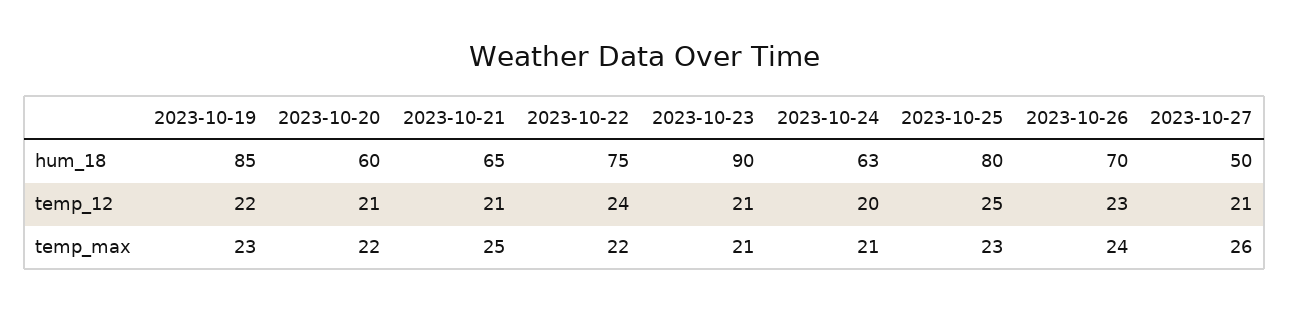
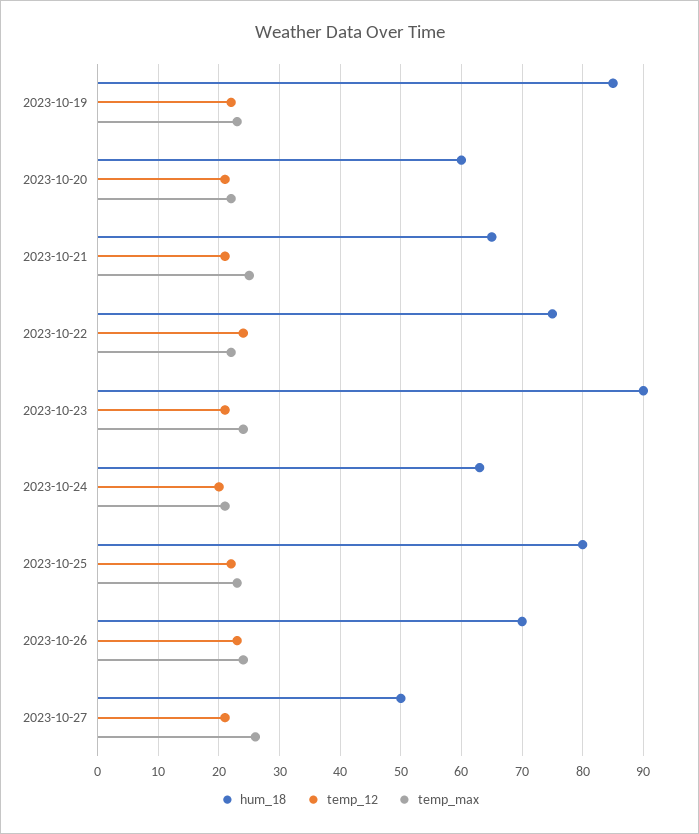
  {
    "hum_18": {
      "2023-10-19": 85,
      "2023-10-20": 60,
      "2023-10-21": 65,
      "2023-10-22": 75,
      "2023-10-23": 90,
      "2023-10-24": 63,
      "2023-10-25": 80,
      "2023-10-26": 70,
      "2023-10-27": 50
    },
    "temp_12": {
      "2023-10-19": 22,
      "2023-10-20": 21,
      "2023-10-21": 21,
      "2023-10-22": 24,
      "2023-10-23": 21,
      "2023-10-24": 20,
-     "2023-10-25": 25,
+     "2023-10-25": 22,
      "2023-10-26": 23,
      "2023-10-27": 21
    },
    "temp_max": {
      "2023-10-19": 23,
      "2023-10-20": 22,
      "2023-10-21": 25,
      "2023-10-22": 22,
-     "2023-10-23": 21,
+     "2023-10-23": 24,
      "2023-10-24": 21,
      "2023-10-25": 23,
      "2023-10-26": 24,
      "2023-10-27": 26
    }
  }

